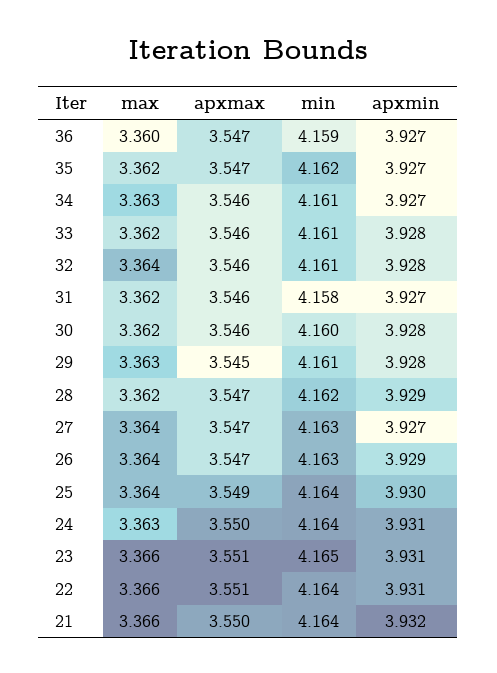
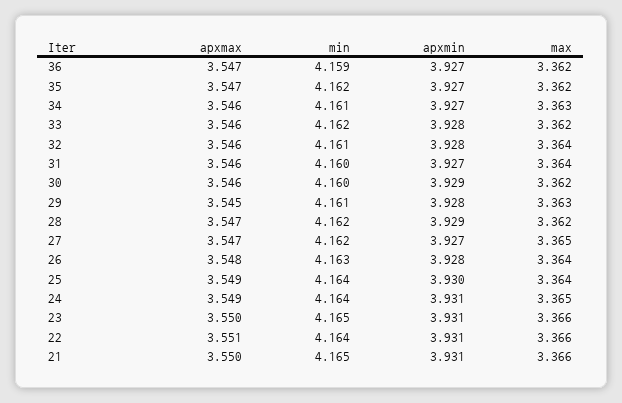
  {
    "max": {
-     "36": 3.36,
+     "36": 3.362,
      "35": 3.362,
      "34": 3.363,
      "33": 3.362,
      "32": 3.364,
-     "31": 3.362,
+     "31": 3.364,
      "30": 3.362,
      "29": 3.363,
      "28": 3.362,
-     "27": 3.364,
+     "27": 3.365,
      "26": 3.364,
      "25": 3.364,
-     "24": 3.363,
+     "24": 3.365,
      "23": 3.366,
      "22": 3.366,
      "21": 3.366
    },
    "apxmax": {
      "36": 3.547,
      "35": 3.547,
      "34": 3.546,
      "33": 3.546,
      "32": 3.546,
      "31": 3.546,
      "30": 3.546,
      "29": 3.545,
      "28": 3.547,
      "27": 3.547,
-     "26": 3.547,
+     "26": 3.548,
      "25": 3.549,
-     "24": 3.55,
+     "24": 3.549,
-     "23": 3.551,
+     "23": 3.55,
      "22": 3.551,
      "21": 3.55
    },
    "min": {
      "36": 4.159,
      "35": 4.162,
      "34": 4.161,
-     "33": 4.161,
+     "33": 4.162,
      "32": 4.161,
-     "31": 4.158,
+     "31": 4.16,
      "30": 4.16,
      "29": 4.161,
      "28": 4.162,
-     "27": 4.163,
+     "27": 4.162,
      "26": 4.163,
      "25": 4.164,
      "24": 4.164,
      "23": 4.165,
      "22": 4.164,
-     "21": 4.164
+     "21": 4.165
    },
    "apxmin": {
      "36": 3.927,
      "35": 3.927,
      "34": 3.927,
      "33": 3.928,
      "32": 3.928,
      "31": 3.927,
-     "30": 3.928,
+     "30": 3.929,
      "29": 3.928,
      "28": 3.929,
      "27": 3.927,
-     "26": 3.929,
+     "26": 3.928,
      "25": 3.93,
      "24": 3.931,
      "23": 3.931,
      "22": 3.931,
-     "21": 3.932
+     "21": 3.931
    }
  }

